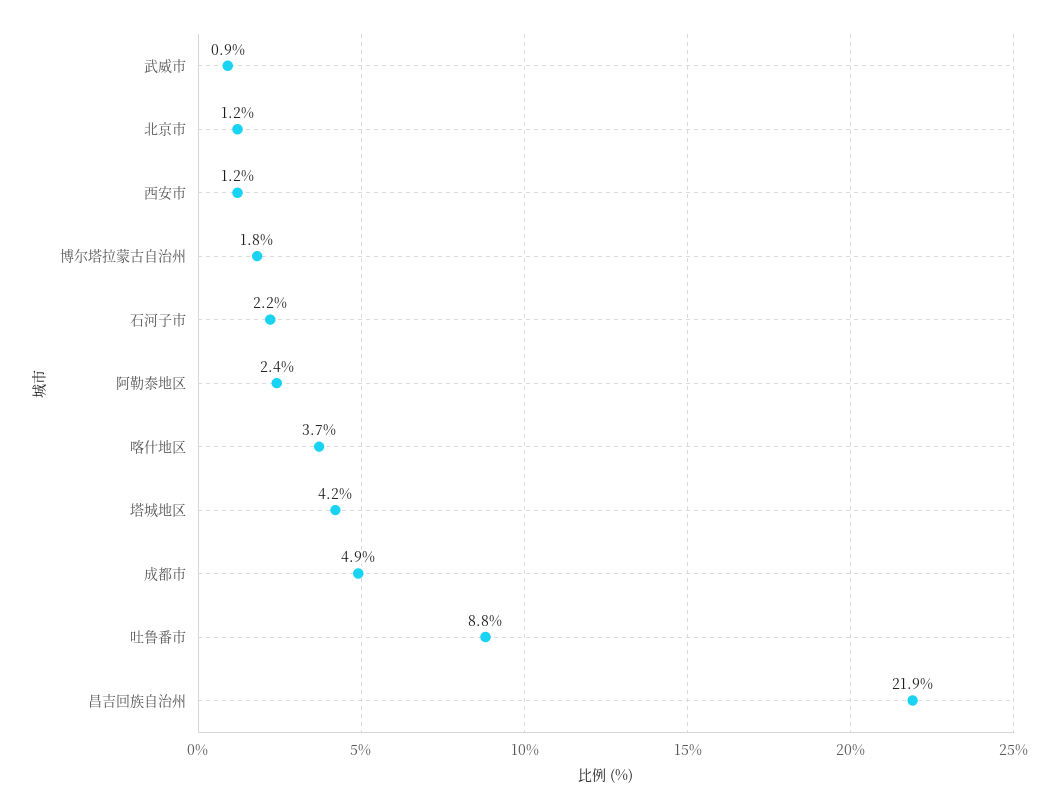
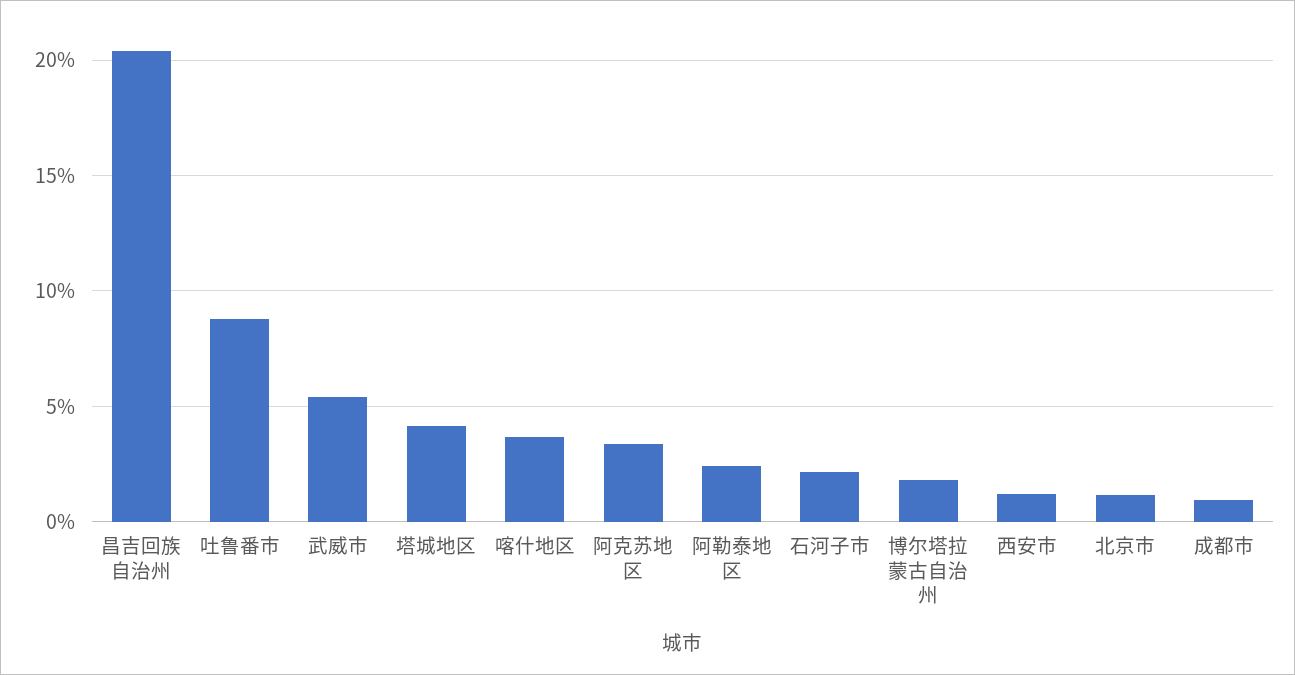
  {
-   "武威市": 0.9,
+   "武威市": 5.5,
    "北京市": 1.2,
    "西安市": 1.2,
    "博尔塔拉蒙古自治州": 1.8,
    "石河子市": 2.2,
    "阿勒泰地区": 2.4,
    "喀什地区": 3.7,
    "塔城地区": 4.2,
-   "成都市": 4.9,
+   "成都市": 1,
    "吐鲁番市": 8.8,
-   "昌吉回族自治州": 21.9
+   "昌吉回族自治州": 20.5,
+   "阿克苏地区": 3.5
  }

